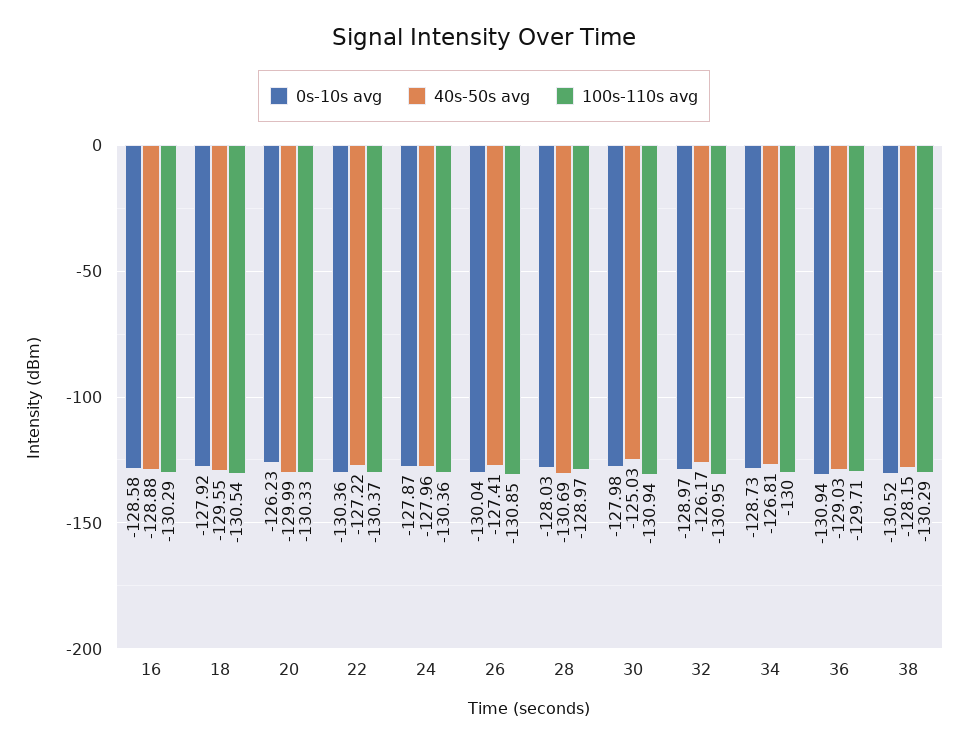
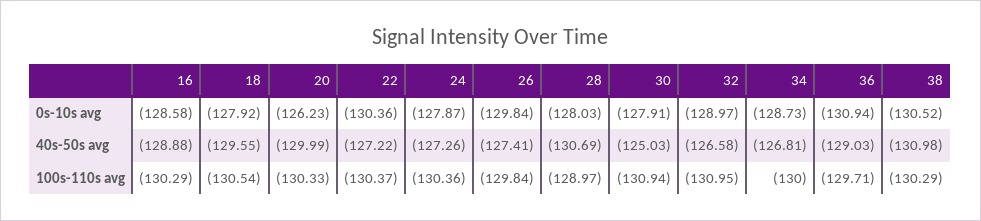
  {
    "0s-10s avg": {
      "16": -128.58,
      "18": -127.92,
      "20": -126.23,
      "22": -130.36,
      "24": -127.87,
-     "26": -130.04,
+     "26": -129.84,
      "28": -128.03,
-     "30": -127.98,
+     "30": -127.91,
      "32": -128.97,
      "34": -128.73,
      "36": -130.94,
      "38": -130.52
    },
    "40s-50s avg": {
      "16": -128.88,
      "18": -129.55,
      "20": -129.99,
      "22": -127.22,
-     "24": -127.96,
+     "24": -127.26,
      "26": -127.41,
      "28": -130.69,
      "30": -125.03,
-     "32": -126.17,
+     "32": -126.58,
      "34": -126.81,
      "36": -129.03,
-     "38": -128.15
+     "38": -130.98
    },
    "100s-110s avg": {
      "16": -130.29,
      "18": -130.54,
      "20": -130.33,
      "22": -130.37,
      "24": -130.36,
-     "26": -130.85,
+     "26": -129.84,
      "28": -128.97,
      "30": -130.94,
      "32": -130.95,
      "34": -130,
      "36": -129.71,
      "38": -130.29
    }
  }

